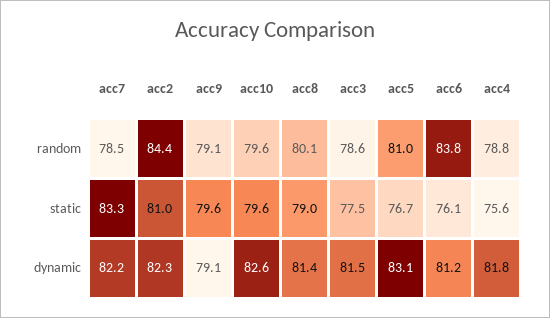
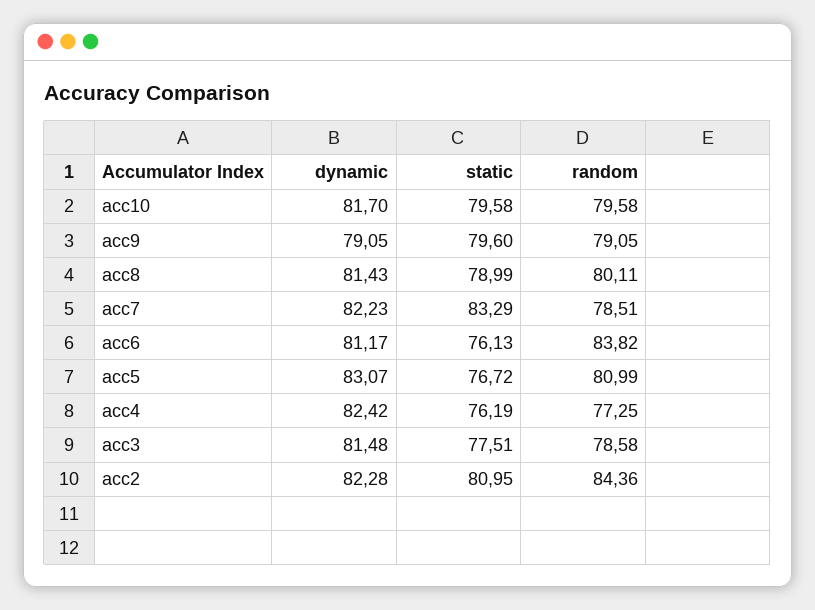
  {
    "acc7": {
      "random": 78.51,
      "static": 83.29,
      "dynamic": 82.23
    },
    "acc2": {
      "random": 84.36,
      "static": 80.95,
      "dynamic": 82.28
    },
    "acc9": {
      "random": 79.05,
      "static": 79.6,
      "dynamic": 79.05
    },
    "acc10": {
      "random": 79.58,
      "static": 79.58,
-     "dynamic": 82.6
+     "dynamic": 81.7
    },
    "acc8": {
      "random": 80.11,
      "static": 78.99,
      "dynamic": 81.43
    },
    "acc3": {
      "random": 78.58,
      "static": 77.51,
      "dynamic": 81.48
    },
    "acc5": {
      "random": 80.99,
      "static": 76.72,
      "dynamic": 83.07
    },
    "acc6": {
      "random": 83.82,
      "static": 76.13,
      "dynamic": 81.17
    },
    "acc4": {
-     "random": 78.8,
+     "random": 77.25,
-     "static": 75.6,
+     "static": 76.19,
-     "dynamic": 81.8
+     "dynamic": 82.42
    }
  }

